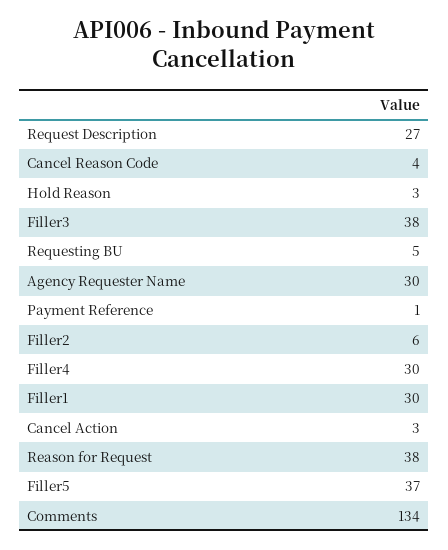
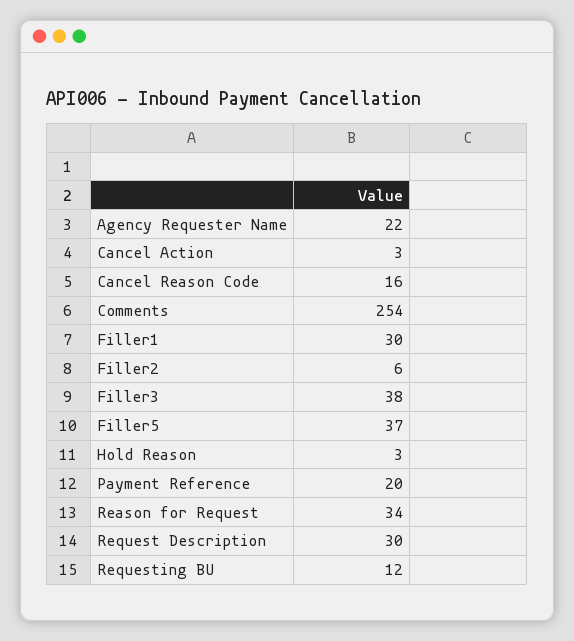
  {
-   "Request Description": 27,
+   "Request Description": 30,
-   "Cancel Reason Code": 4,
+   "Cancel Reason Code": 16,
    "Hold Reason": 3,
    "Filler3": 38,
-   "Requesting BU": 5,
+   "Requesting BU": 12,
-   "Agency Requester Name": 30,
+   "Agency Requester Name": 22,
-   "Payment Reference": 1,
+   "Payment Reference": 20,
    "Filler2": 6,
-   "Filler4": 30,
    "Filler1": 30,
    "Cancel Action": 3,
-   "Reason for Request": 38,
+   "Reason for Request": 34,
    "Filler5": 37,
-   "Comments": 134
+   "Comments": 254
  }

